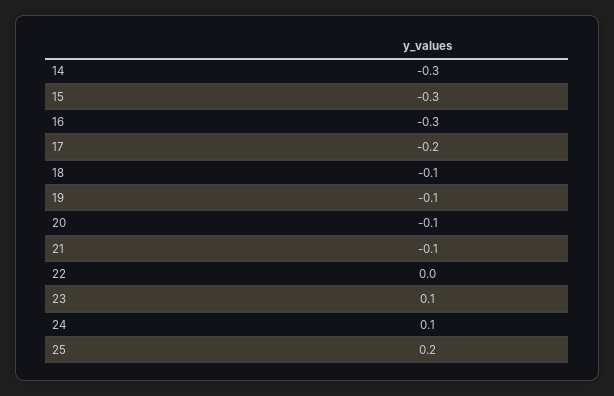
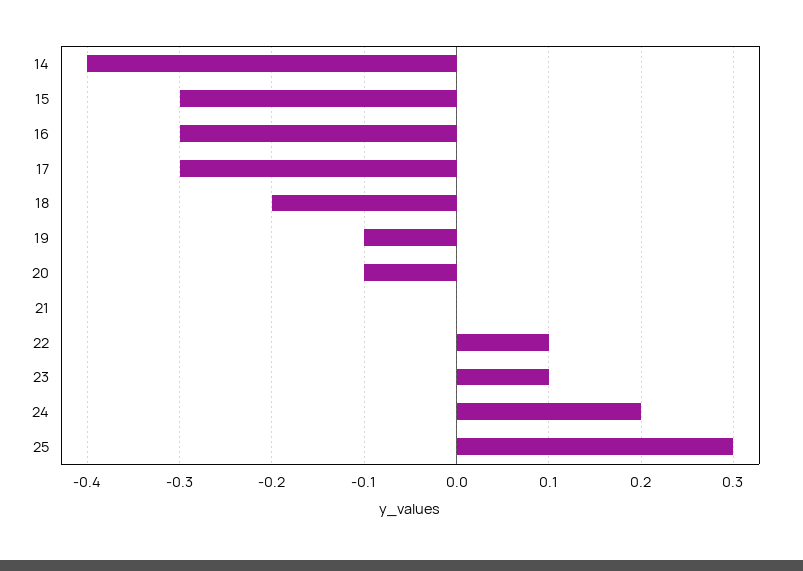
  {
-   "14": -0.3,
+   "14": -0.4,
    "15": -0.3,
    "16": -0.3,
-   "17": -0.2,
+   "17": -0.3,
-   "18": -0.1,
+   "18": -0.2,
    "19": -0.1,
    "20": -0.1,
-   "21": -0.1,
+   "21": 0,
-   "22": 0,
+   "22": 0.1,
    "23": 0.1,
-   "24": 0.1,
+   "24": 0.2,
-   "25": 0.2
+   "25": 0.3
  }

